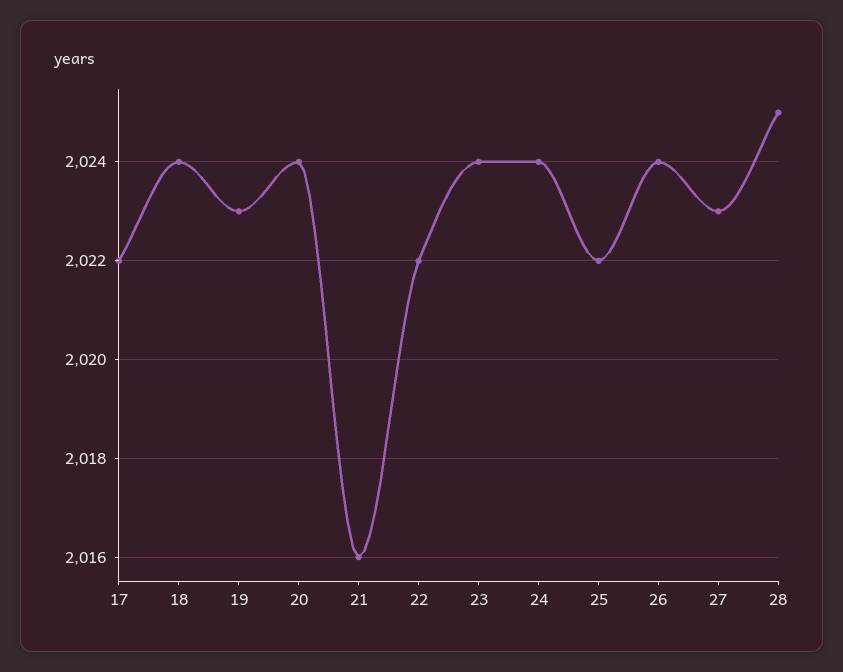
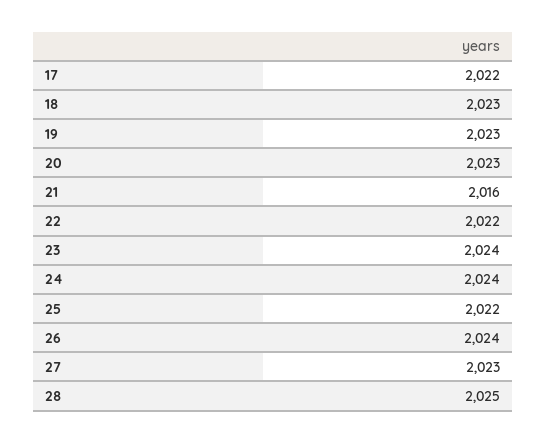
  {
    "17": 2022,
-   "18": 2024,
+   "18": 2023,
    "19": 2023,
-   "20": 2024,
+   "20": 2023,
    "21": 2016,
    "22": 2022,
    "23": 2024,
    "24": 2024,
    "25": 2022,
    "26": 2024,
    "27": 2023,
    "28": 2025
  }

